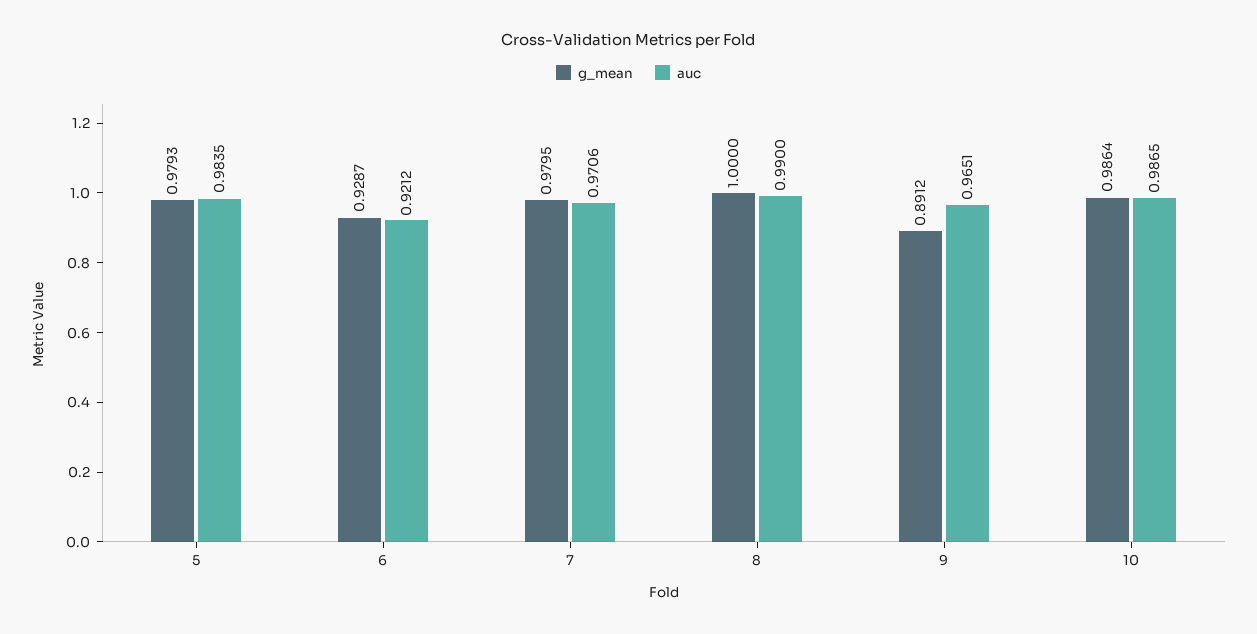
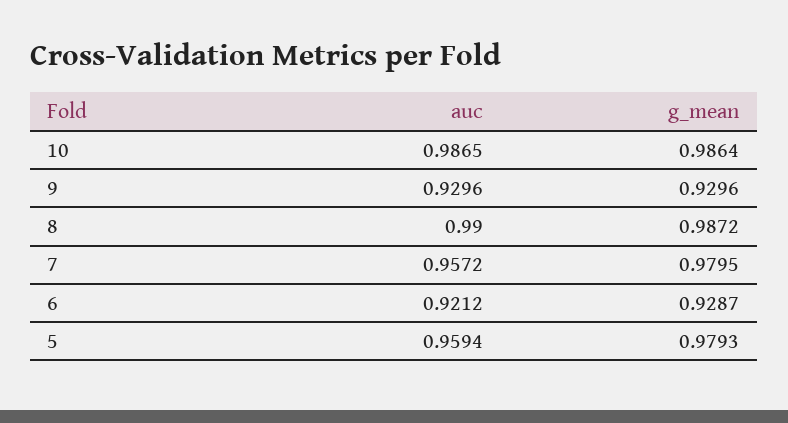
  {
    "g_mean": {
      "5": 0.9793,
      "6": 0.9287,
      "7": 0.9795,
-     "8": 1,
+     "8": 0.9872,
-     "9": 0.8912,
+     "9": 0.9296,
      "10": 0.9864
    },
    "auc": {
-     "5": 0.9835,
+     "5": 0.9594,
      "6": 0.9212,
-     "7": 0.9706,
+     "7": 0.9572,
      "8": 0.99,
-     "9": 0.9651,
+     "9": 0.9296,
      "10": 0.9865
    }
  }

